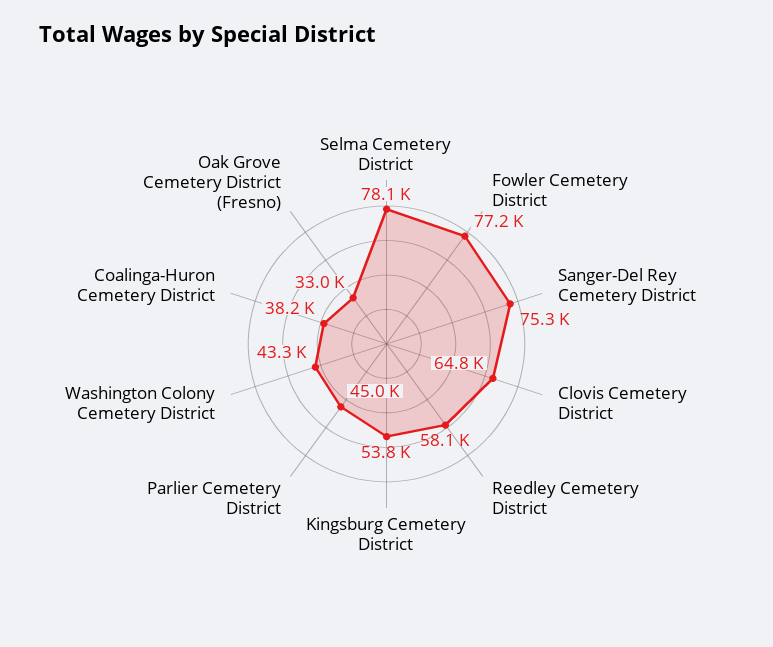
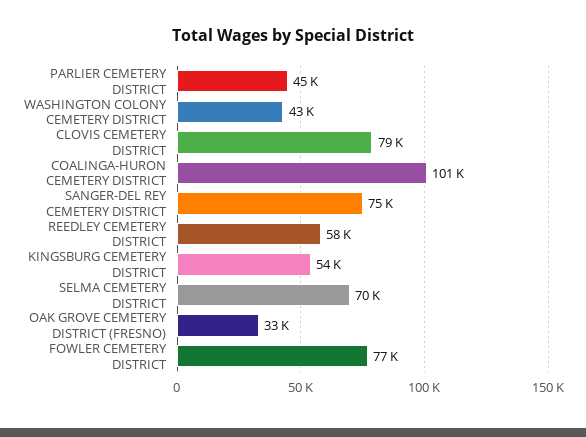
  {
-   "Selma Cemetery District": 78100,
+   "Selma Cemetery District": 70000,
    "Fowler Cemetery District": 77200,
    "Sanger-Del Rey Cemetery District": 75300,
-   "Clovis Cemetery District": 64800,
+   "Clovis Cemetery District": 79000,
    "Reedley Cemetery District": 58100,
    "Kingsburg Cemetery District": 53800,
    "Parlier Cemetery District": 45000,
    "Washington Colony Cemetery District": 43300,
-   "Coalinga-Huron Cemetery District": 38200,
+   "Coalinga-Huron Cemetery District": 101000,
    "Oak Grove Cemetery District (Fresno)": 33000
  }

